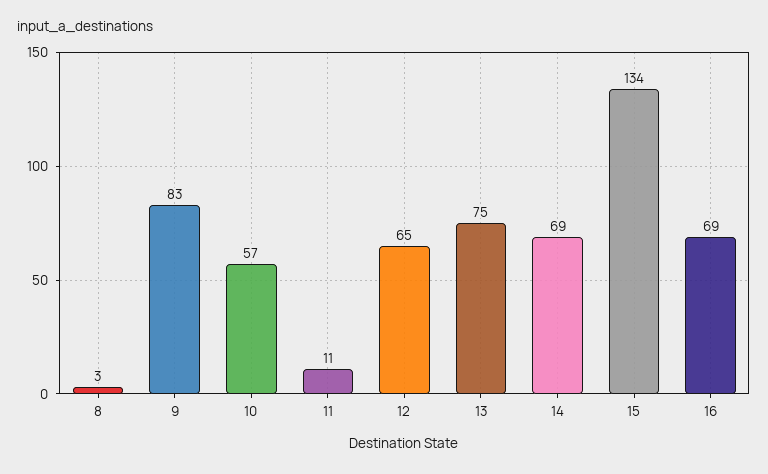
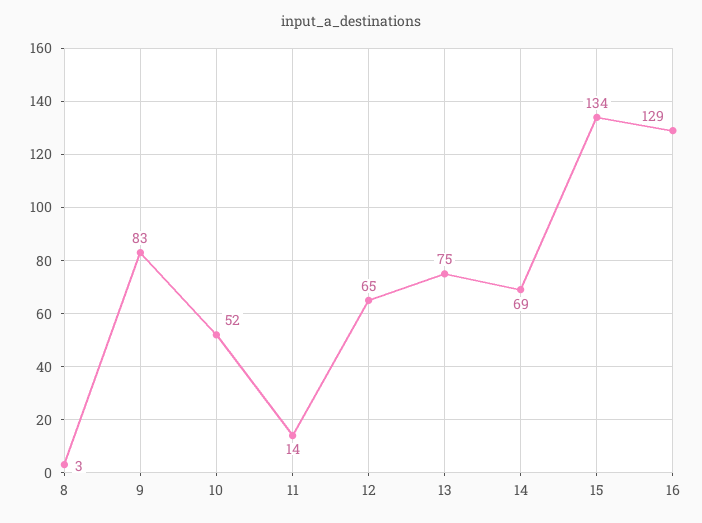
  {
    "8": 3,
    "9": 83,
-   "10": 57,
+   "10": 52,
-   "11": 11,
+   "11": 14,
    "12": 65,
    "13": 75,
    "14": 69,
    "15": 134,
-   "16": 69
+   "16": 129
  }

